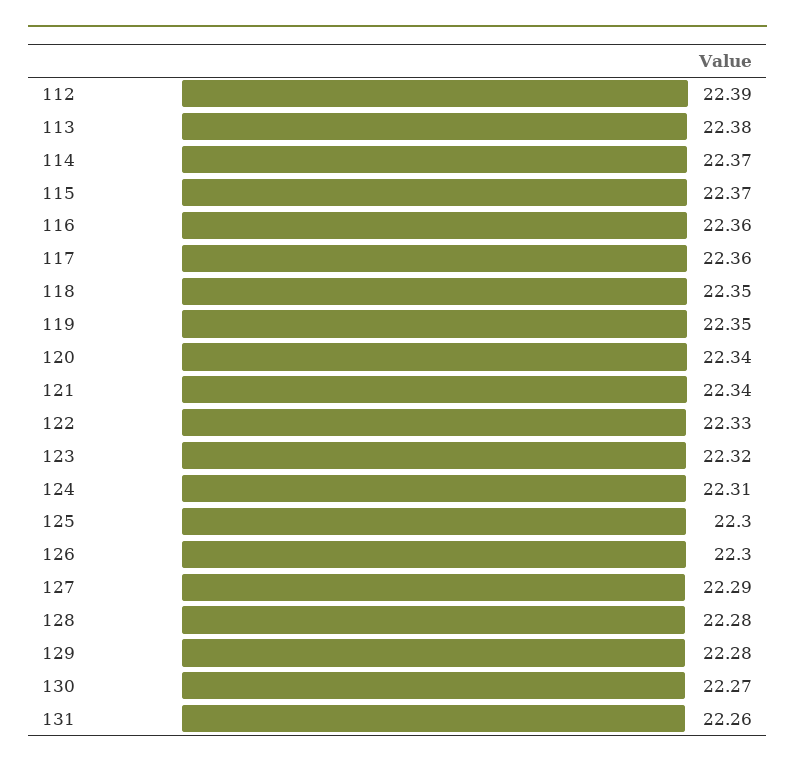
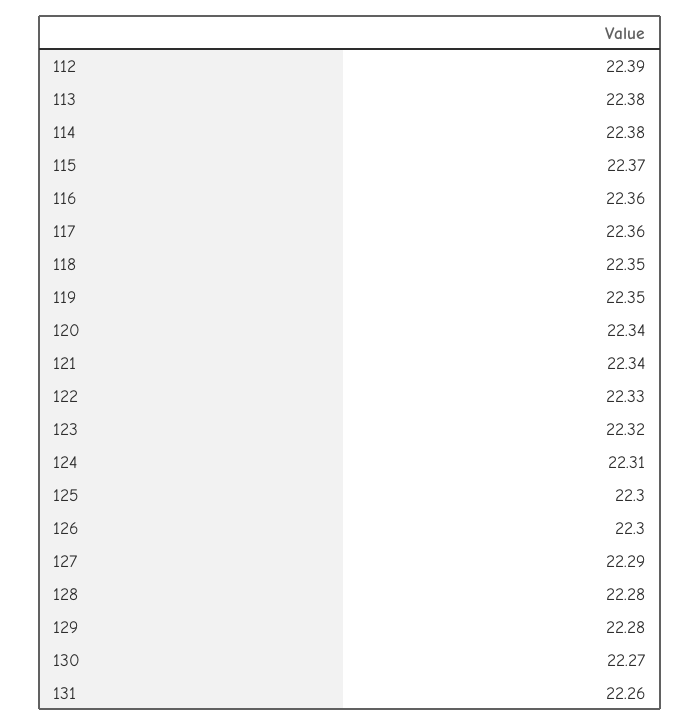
  {
    "112": 22.39,
    "113": 22.38,
-   "114": 22.37,
+   "114": 22.38,
    "115": 22.37,
    "116": 22.36,
    "117": 22.36,
    "118": 22.35,
    "119": 22.35,
    "120": 22.34,
    "121": 22.34,
    "122": 22.33,
    "123": 22.32,
    "124": 22.31,
    "125": 22.3,
    "126": 22.3,
    "127": 22.29,
    "128": 22.28,
    "129": 22.28,
    "130": 22.27,
    "131": 22.26
  }

